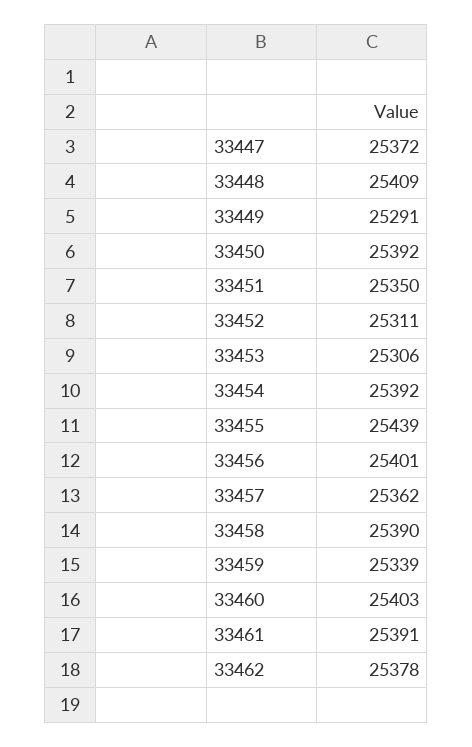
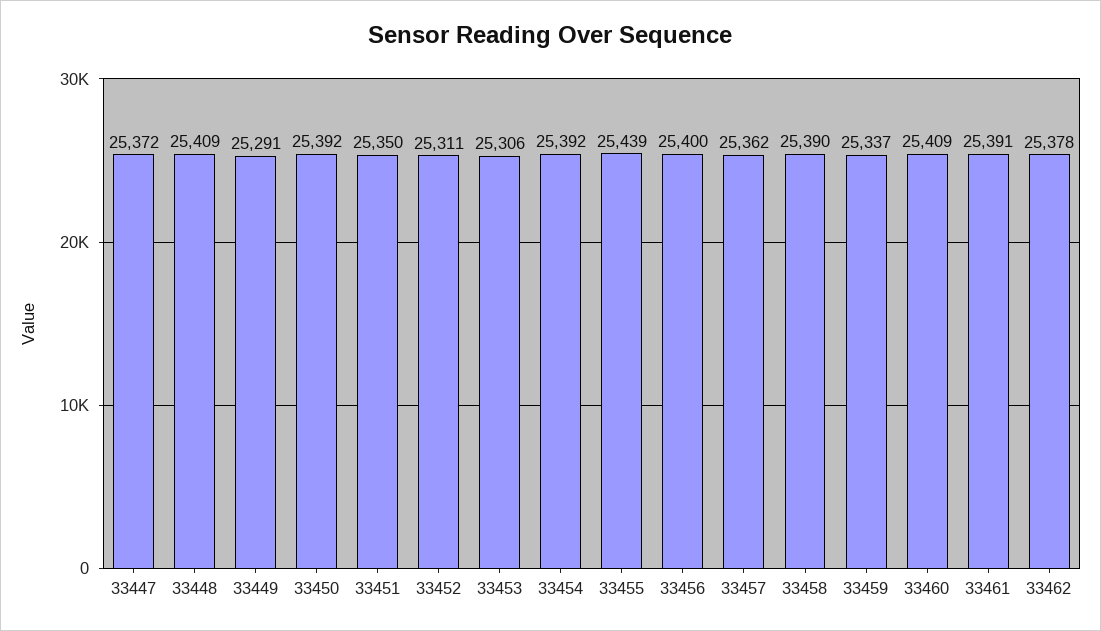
  {
    "33447": 25372,
    "33448": 25409,
    "33449": 25291,
    "33450": 25392,
    "33451": 25350,
    "33452": 25311,
    "33453": 25306,
    "33454": 25392,
    "33455": 25439,
-   "33456": 25401,
+   "33456": 25400,
    "33457": 25362,
    "33458": 25390,
-   "33459": 25339,
+   "33459": 25337,
-   "33460": 25403,
+   "33460": 25409,
    "33461": 25391,
    "33462": 25378
  }

